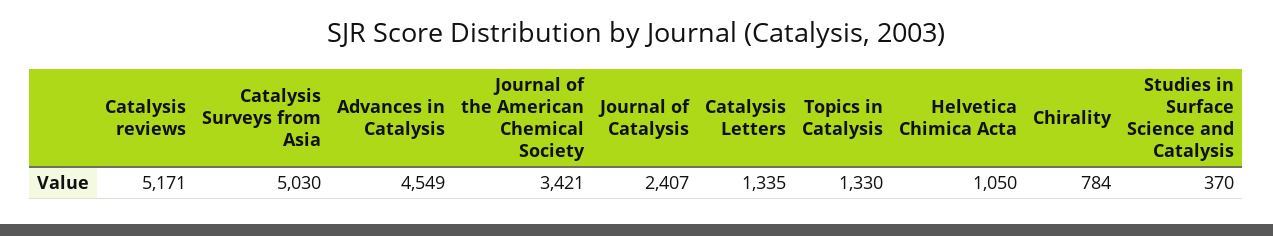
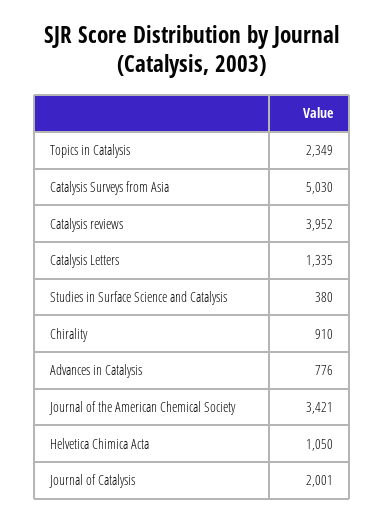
  {
-   "Catalysis reviews": 5171,
+   "Catalysis reviews": 3952,
    "Catalysis Surveys from Asia": 5030,
-   "Advances in Catalysis": 4549,
+   "Advances in Catalysis": 776,
    "Journal of the American Chemical Society": 3421,
-   "Journal of Catalysis": 2407,
+   "Journal of Catalysis": 2001,
    "Catalysis Letters": 1335,
-   "Topics in Catalysis": 1330,
+   "Topics in Catalysis": 2349,
    "Helvetica Chimica Acta": 1050,
-   "Chirality": 784,
+   "Chirality": 910,
-   "Studies in Surface Science and Catalysis": 370
+   "Studies in Surface Science and Catalysis": 380
  }

